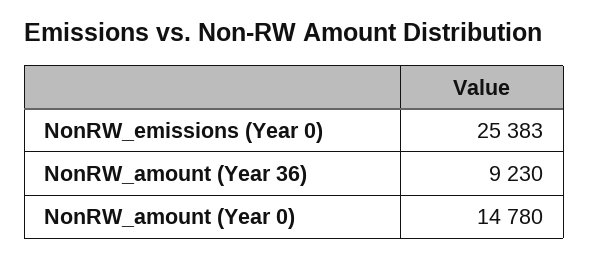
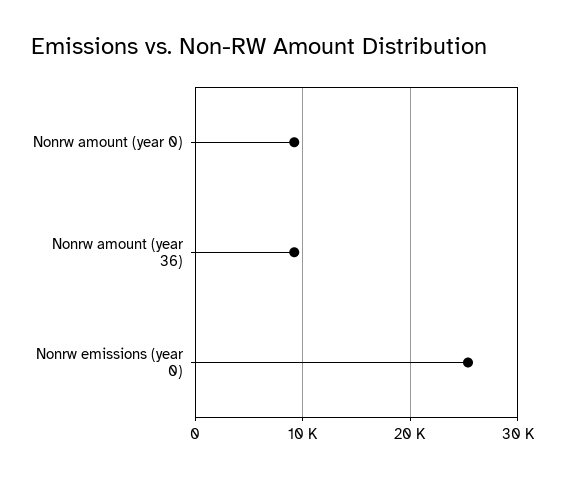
  {
    "NonRW_emissions (Year 0)": 25383,
    "NonRW_amount (Year 36)": 9230,
-   "NonRW_amount (Year 0)": 14780
+   "NonRW_amount (Year 0)": 9000
  }

